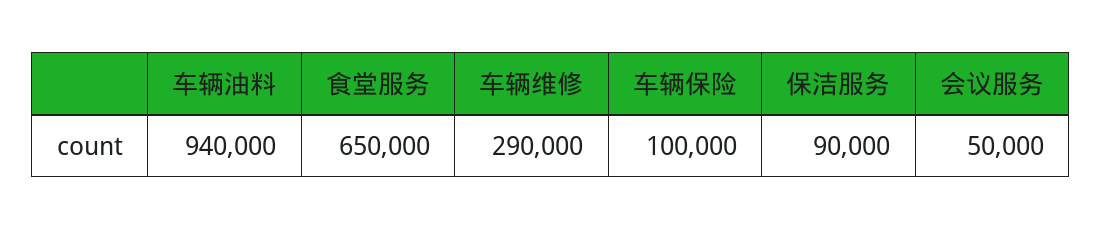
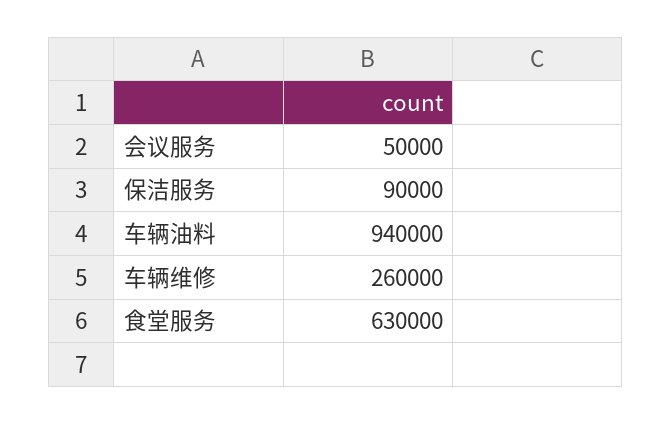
  {
    "车辆油料": 940000,
-   "食堂服务": 650000,
+   "食堂服务": 630000,
-   "车辆维修": 290000,
+   "车辆维修": 260000,
-   "车辆保险": 100000,
    "保洁服务": 90000,
    "会议服务": 50000
  }

